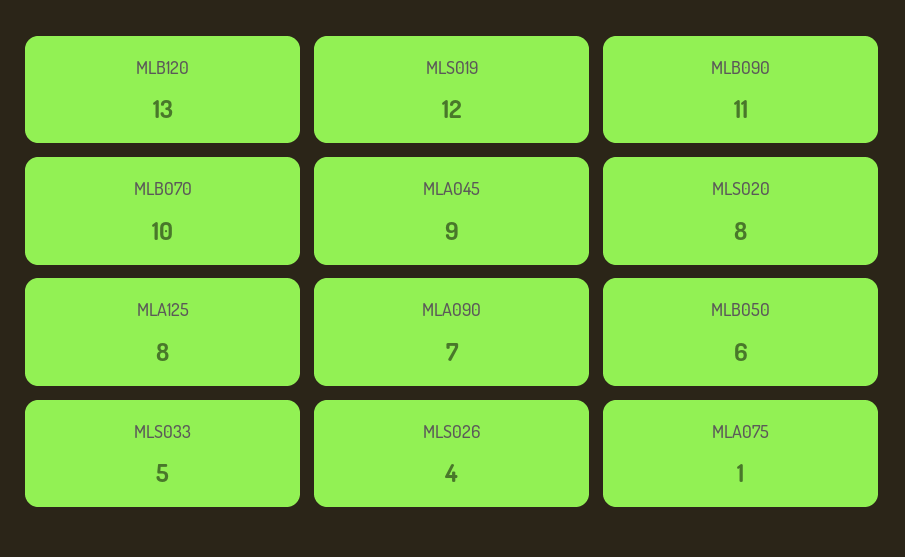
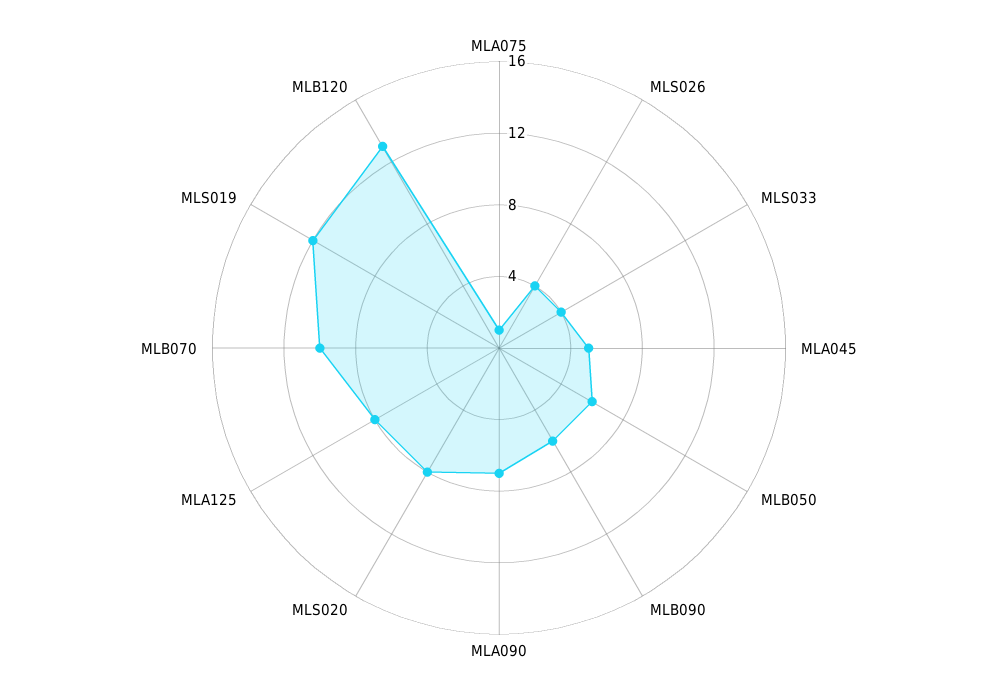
  {
    "MLB120": 13,
    "MLS019": 12,
-   "MLB090": 11,
+   "MLB090": 6,
    "MLB070": 10,
-   "MLA045": 9,
+   "MLA045": 5,
    "MLS020": 8,
    "MLA125": 8,
    "MLA090": 7,
    "MLB050": 6,
-   "MLS033": 5,
+   "MLS033": 4,
    "MLS026": 4,
    "MLA075": 1
  }

